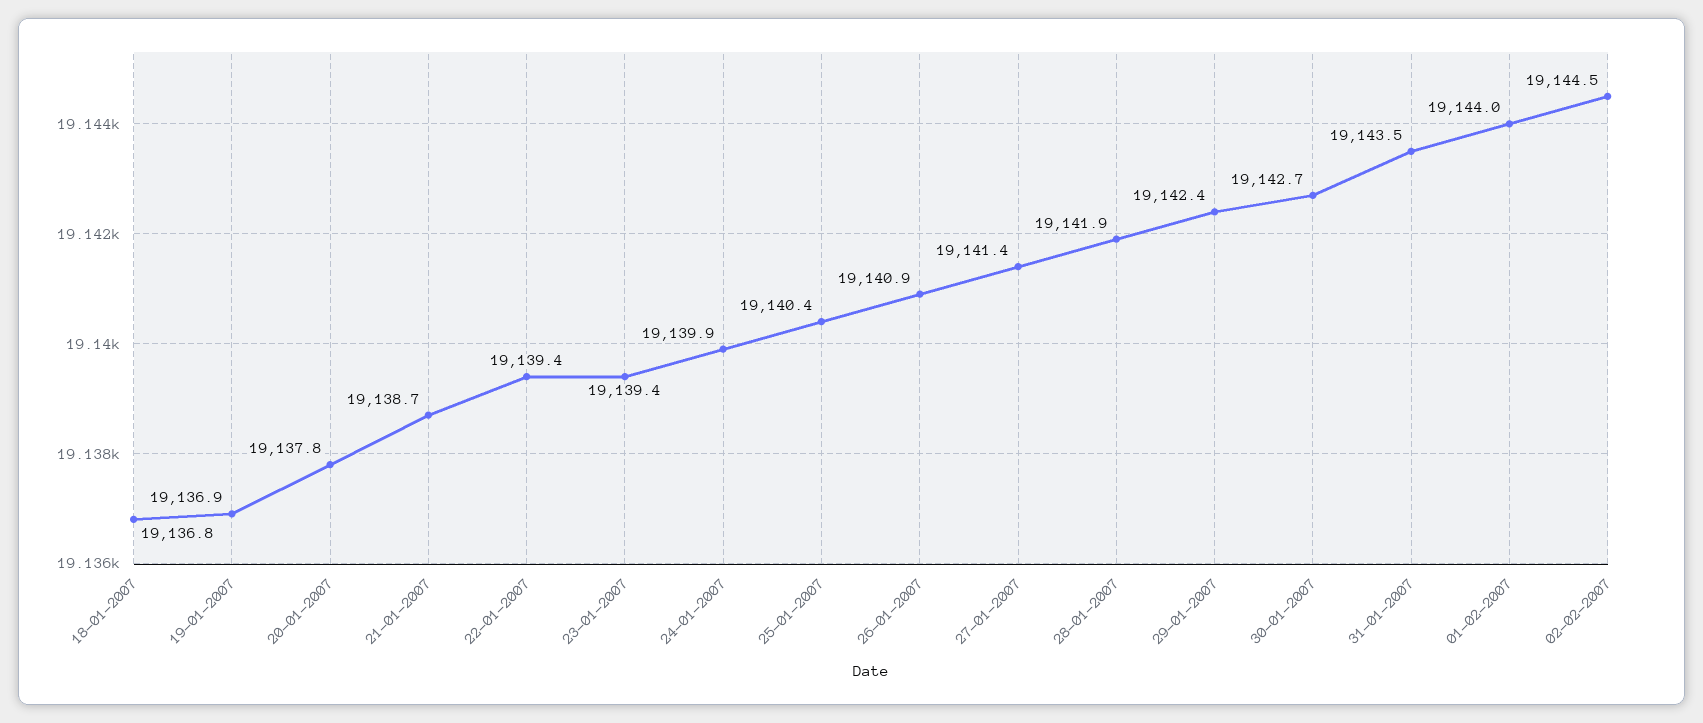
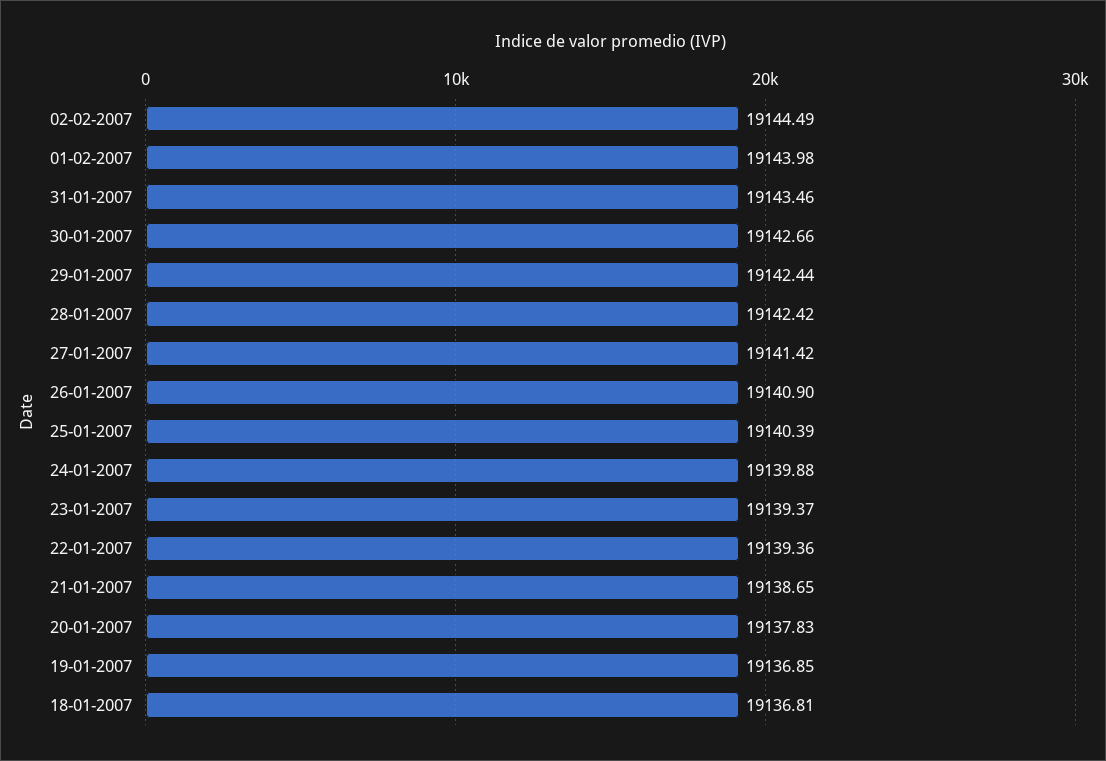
  {
    "18-01-2007": 19136.81,
    "19-01-2007": 19136.85,
    "20-01-2007": 19137.83,
    "21-01-2007": 19138.65,
    "22-01-2007": 19139.36,
    "23-01-2007": 19139.37,
    "24-01-2007": 19139.88,
    "25-01-2007": 19140.39,
    "26-01-2007": 19140.9,
    "27-01-2007": 19141.42,
-   "28-01-2007": 19141.9,
+   "28-01-2007": 19142.42,
    "29-01-2007": 19142.44,
    "30-01-2007": 19142.66,
    "31-01-2007": 19143.46,
    "01-02-2007": 19143.98,
    "02-02-2007": 19144.49
  }

